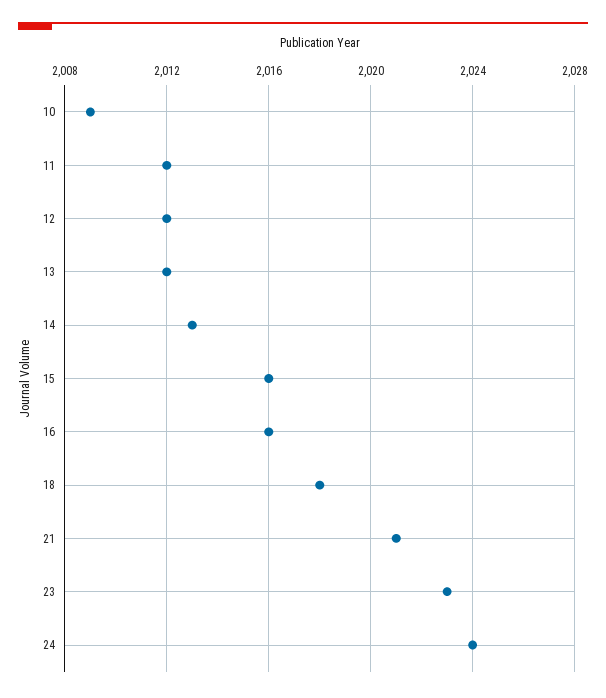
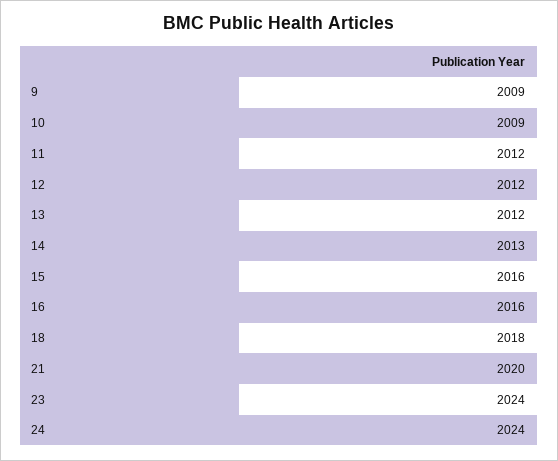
  {
    "10": 2009,
    "11": 2012,
    "12": 2012,
    "13": 2012,
    "14": 2013,
    "15": 2016,
    "16": 2016,
    "18": 2018,
-   "21": 2021,
+   "21": 2020,
-   "23": 2023,
+   "23": 2024,
-   "24": 2024
+   "24": 2024,
+   "9": 2009
  }

